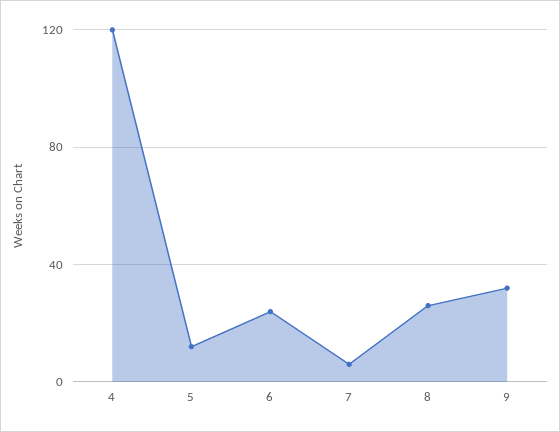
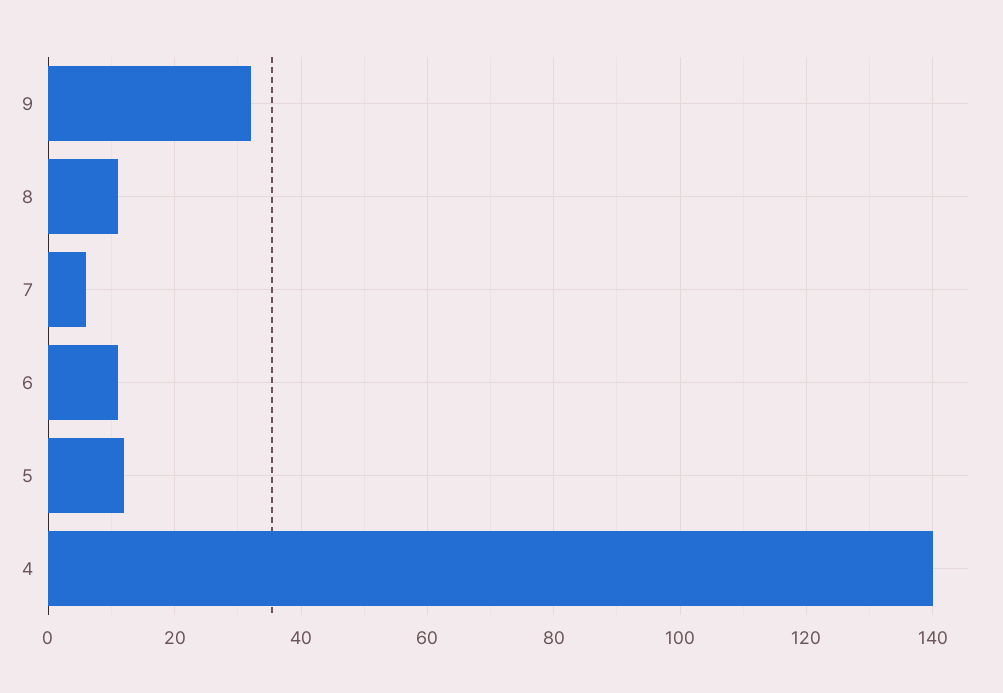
  {
-   "4": 120,
+   "4": 140,
    "5": 10,
-   "6": 25,
+   "6": 10,
    "7": 5,
-   "8": 25,
+   "8": 10,
    "9": 30
  }

